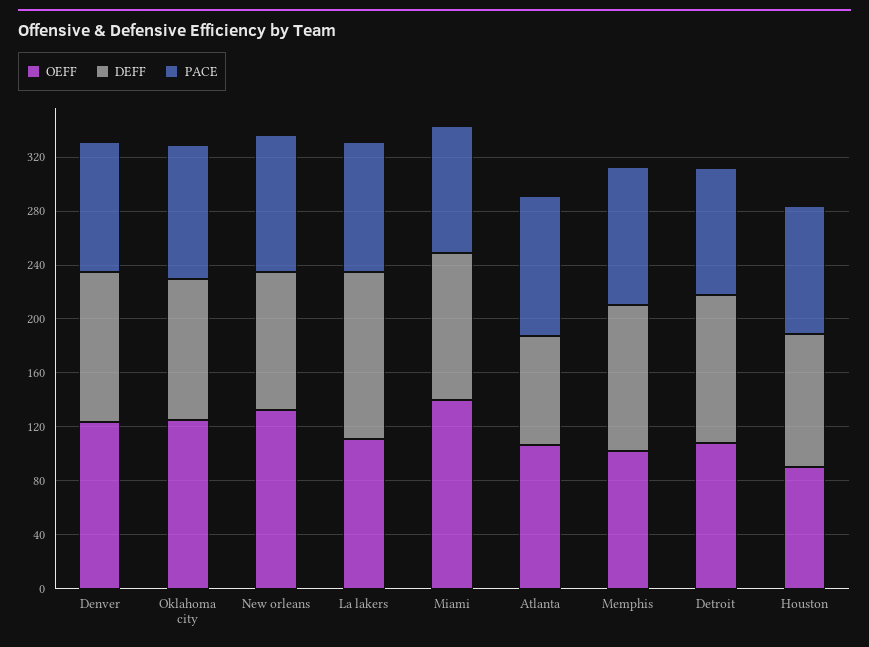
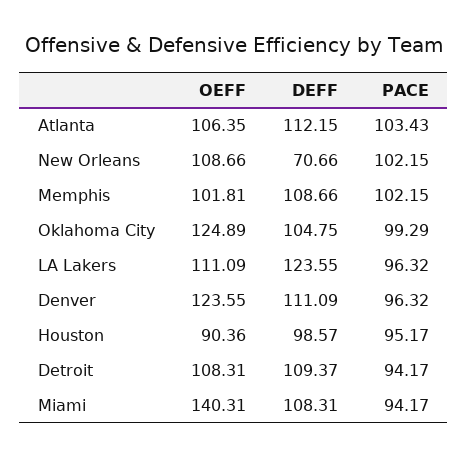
  {
    "OEFF": {
      "Denver": 123.55,
      "Oklahoma city": 124.89,
-     "New orleans": 130,
+     "New orleans": 108.66,
      "La lakers": 111.09,
      "Miami": 140.31,
      "Atlanta": 106.35,
      "Memphis": 101.81,
      "Detroit": 108.31,
      "Houston": 90.36
    },
    "DEFF": {
      "Denver": 111.09,
      "Oklahoma city": 104.75,
-     "New orleans": 100,
+     "New orleans": 70.66,
      "La lakers": 123.55,
      "Miami": 108.31,
-     "Atlanta": 80,
+     "Atlanta": 112.15,
      "Memphis": 108.66,
      "Detroit": 109.37,
      "Houston": 98.57
    },
    "PACE": {
      "Denver": 96.32,
      "Oklahoma city": 99.29,
      "New orleans": 102.15,
      "La lakers": 96.32,
      "Miami": 94.17,
      "Atlanta": 103.43,
      "Memphis": 102.15,
      "Detroit": 94.17,
      "Houston": 95.17
    }
  }

